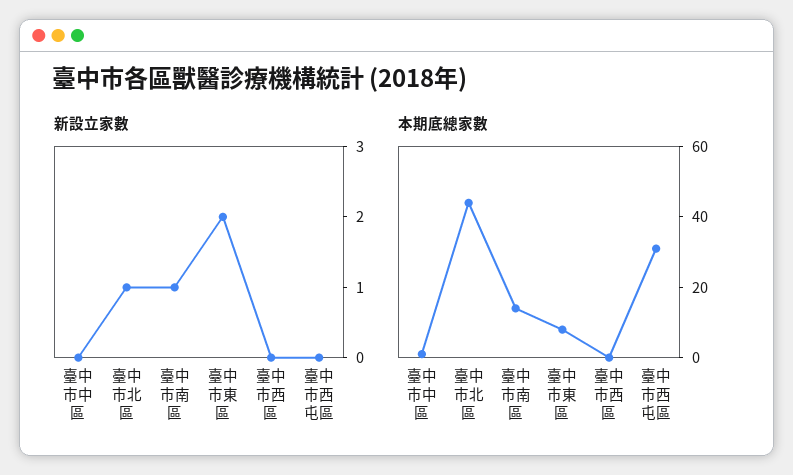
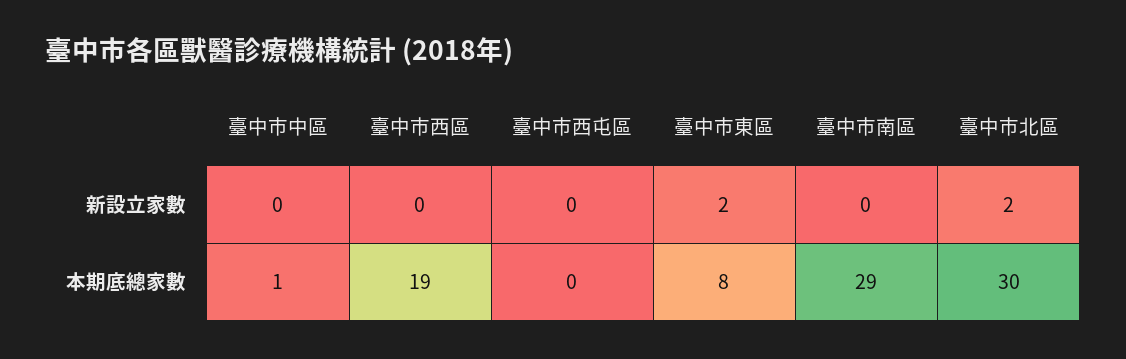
  {
    "新設立家數": {
      "臺中市中區": 0,
-     "臺中市北區": 1,
+     "臺中市北區": 2,
-     "臺中市南區": 1,
+     "臺中市南區": 0,
      "臺中市東區": 2,
      "臺中市西區": 0,
      "臺中市西屯區": 0
    },
    "本期底總家數": {
      "臺中市中區": 1,
-     "臺中市北區": 45,
+     "臺中市北區": 30,
-     "臺中市南區": 15,
+     "臺中市南區": 29,
      "臺中市東區": 8,
-     "臺中市西區": 0,
+     "臺中市西區": 19,
-     "臺中市西屯區": 30
+     "臺中市西屯區": 0
    }
  }

